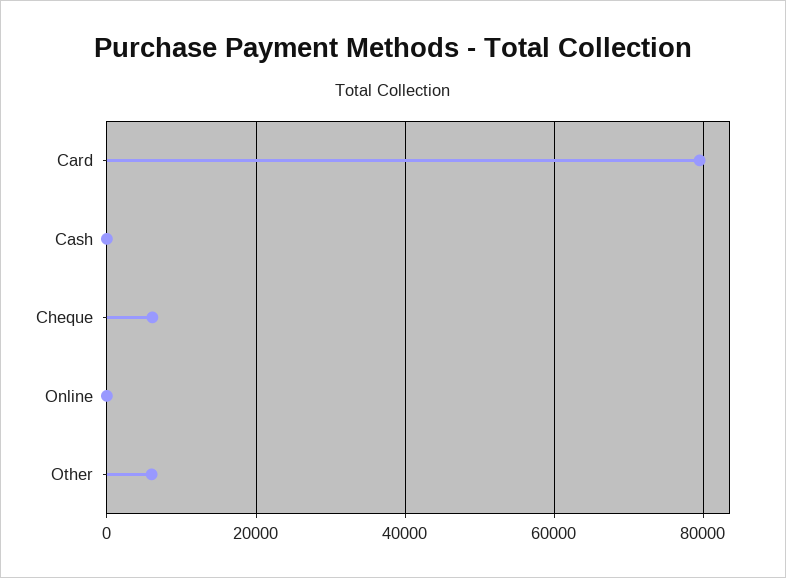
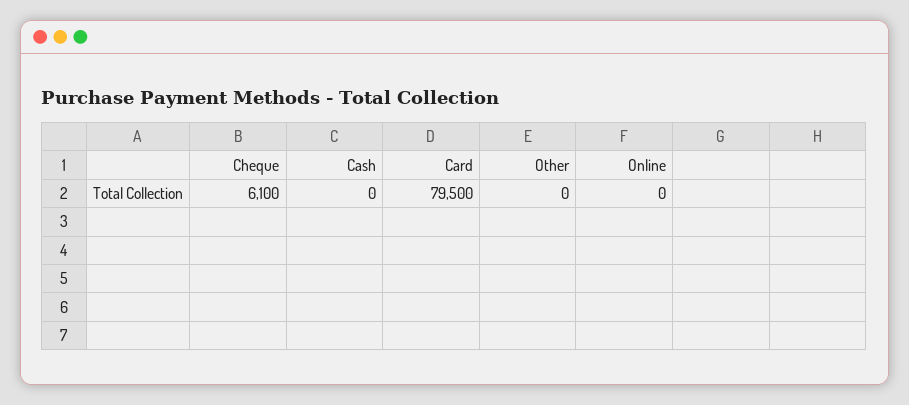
  {
    "Card": 79500,
    "Cash": 0,
    "Cheque": 6100,
    "Online": 0,
-   "Other": 6000
+   "Other": 0
  }

